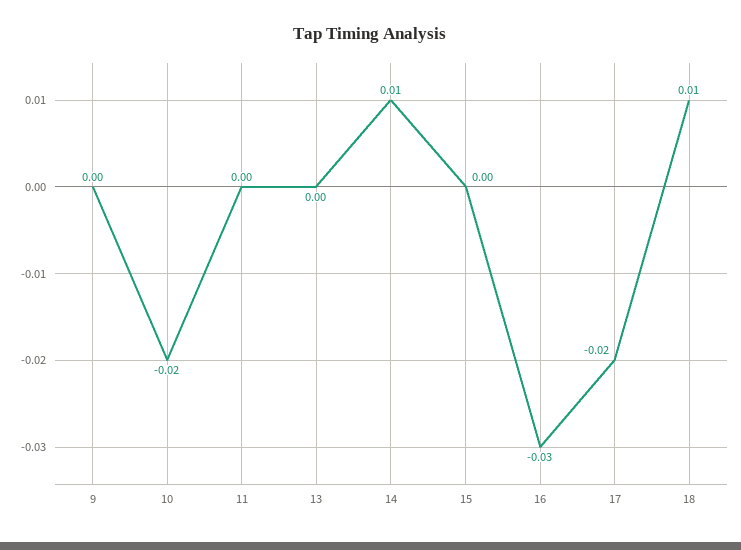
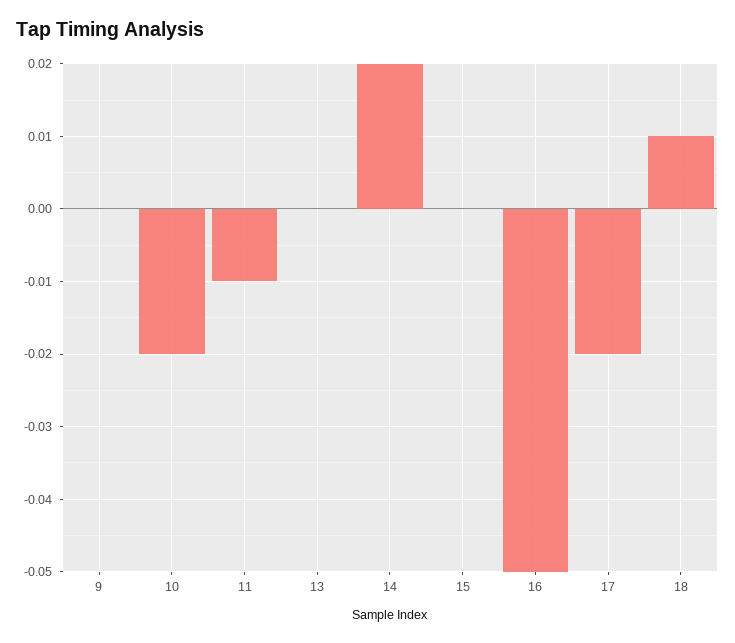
  {
    "9": 0,
    "10": -0.02,
-   "11": 0,
+   "11": -0.01,
    "13": 0,
-   "14": 0.01,
+   "14": 0.02,
    "15": 0,
-   "16": -0.03,
+   "16": -0.05,
    "17": -0.02,
    "18": 0.01
  }

